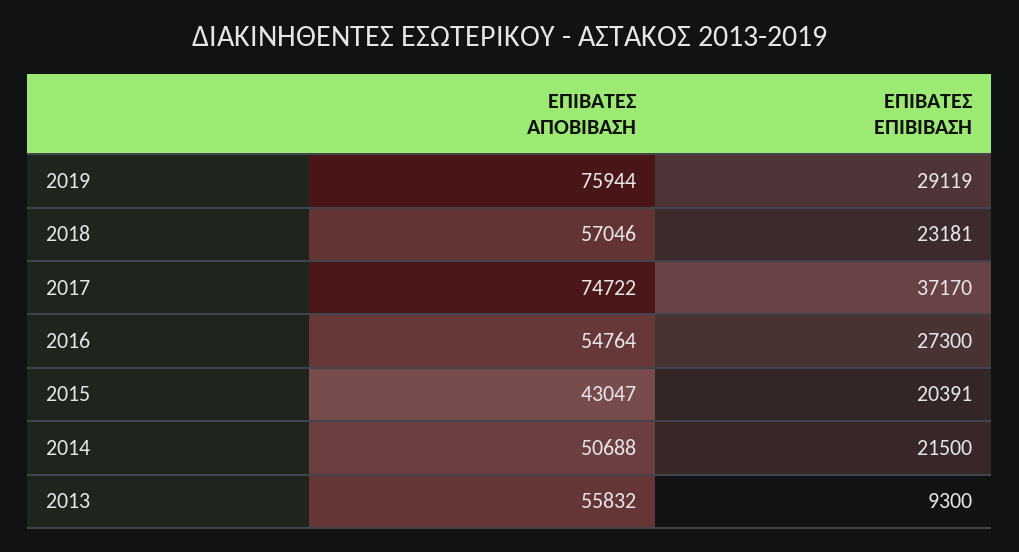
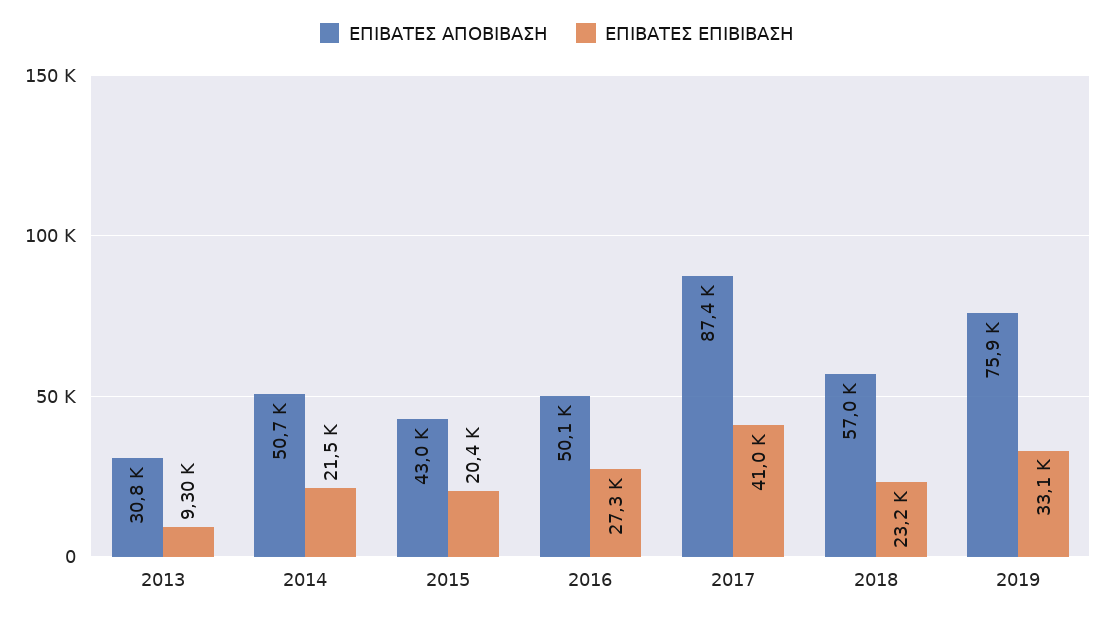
  {
    "ΕΠΙΒΑΤΕΣ ΑΠΟΒΙΒΑΣΗ": {
      "2019": 75944,
      "2018": 57046,
-     "2017": 74722,
+     "2017": 87400,
-     "2016": 54764,
+     "2016": 50100,
      "2015": 43047,
      "2014": 50688,
-     "2013": 55832
+     "2013": 30800
    },
    "ΕΠΙΒΑΤΕΣ ΕΠΙΒΙΒΑΣΗ": {
-     "2019": 29119,
+     "2019": 33100,
      "2018": 23181,
-     "2017": 37170,
+     "2017": 41000,
      "2016": 27300,
      "2015": 20391,
      "2014": 21500,
      "2013": 9300
    }
  }

